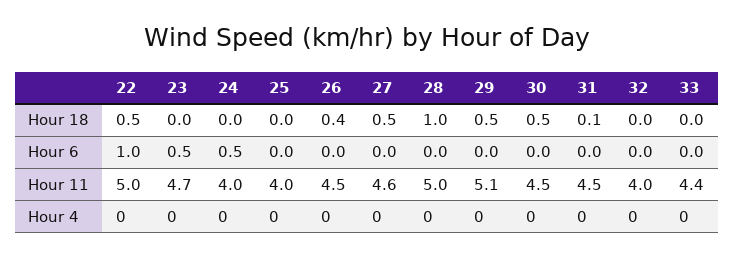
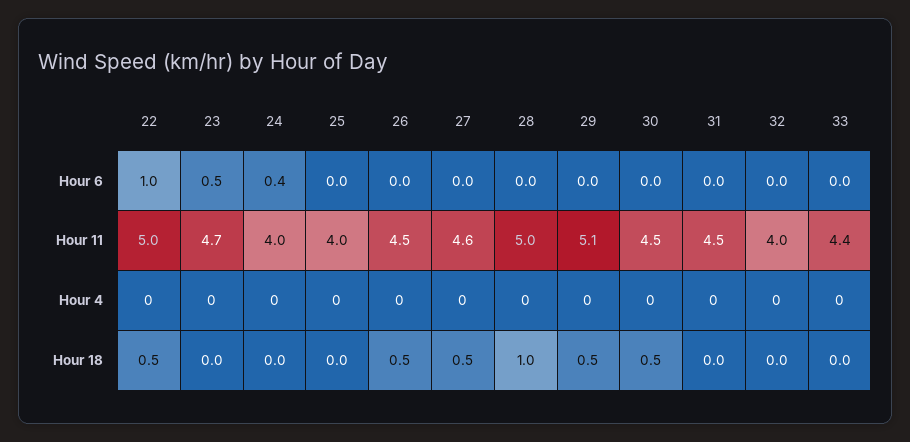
  {
    "22": {
      "Hour 18": 0.5,
      "Hour 6": 1,
      "Hour 11": 5,
      "Hour 4": 0
    },
    "23": {
      "Hour 18": 0,
      "Hour 6": 0.5,
      "Hour 11": 4.7,
      "Hour 4": 0
    },
    "24": {
      "Hour 18": 0,
-     "Hour 6": 0.5,
+     "Hour 6": 0.4,
      "Hour 11": 4,
      "Hour 4": 0
    },
    "25": {
      "Hour 18": 0,
      "Hour 6": 0,
      "Hour 11": 4,
      "Hour 4": 0
    },
    "26": {
-     "Hour 18": 0.4,
+     "Hour 18": 0.5,
      "Hour 6": 0,
      "Hour 11": 4.5,
      "Hour 4": 0
    },
    "27": {
      "Hour 18": 0.5,
      "Hour 6": 0,
      "Hour 11": 4.6,
      "Hour 4": 0
    },
    "28": {
      "Hour 18": 1,
      "Hour 6": 0,
      "Hour 11": 5,
      "Hour 4": 0
    },
    "29": {
      "Hour 18": 0.5,
      "Hour 6": 0,
      "Hour 11": 5.1,
      "Hour 4": 0
    },
    "30": {
      "Hour 18": 0.5,
      "Hour 6": 0,
      "Hour 11": 4.5,
      "Hour 4": 0
    },
    "31": {
-     "Hour 18": 0.1,
+     "Hour 18": 0,
      "Hour 6": 0,
      "Hour 11": 4.5,
      "Hour 4": 0
    },
    "32": {
      "Hour 18": 0,
      "Hour 6": 0,
      "Hour 11": 4,
      "Hour 4": 0
    },
    "33": {
      "Hour 18": 0,
      "Hour 6": 0,
      "Hour 11": 4.4,
      "Hour 4": 0
    }
  }

